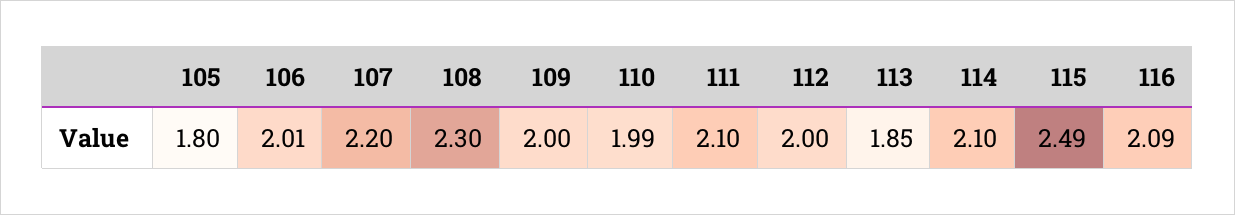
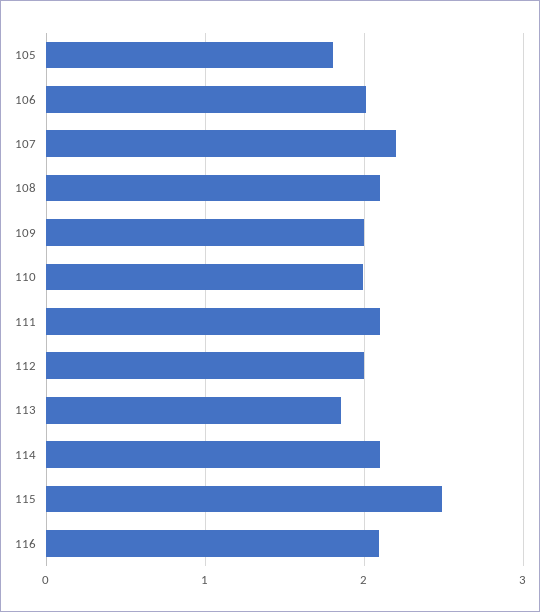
  {
    "105": 1.8,
    "106": 2.01,
    "107": 2.2,
-   "108": 2.3,
+   "108": 2.1,
    "109": 2,
    "110": 1.99,
    "111": 2.1,
    "112": 2,
    "113": 1.85,
    "114": 2.1,
    "115": 2.49,
    "116": 2.09
  }

